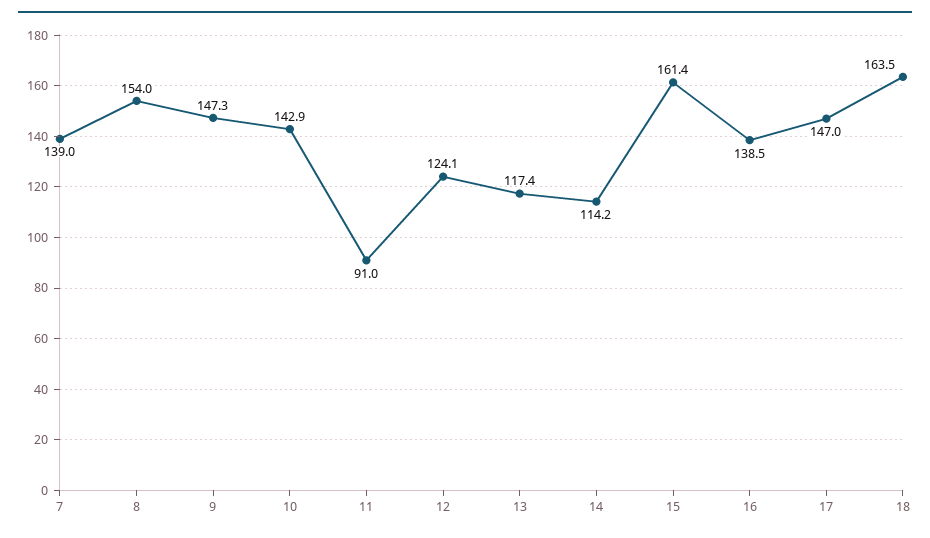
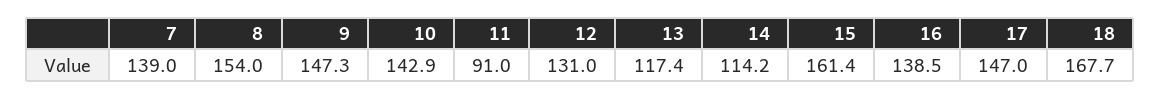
  {
    "7": 139,
    "8": 154,
    "9": 147.3,
    "10": 142.9,
    "11": 91,
-   "12": 124.1,
+   "12": 131,
    "13": 117.4,
    "14": 114.2,
    "15": 161.4,
    "16": 138.5,
    "17": 147,
-   "18": 163.5
+   "18": 167.7
  }

